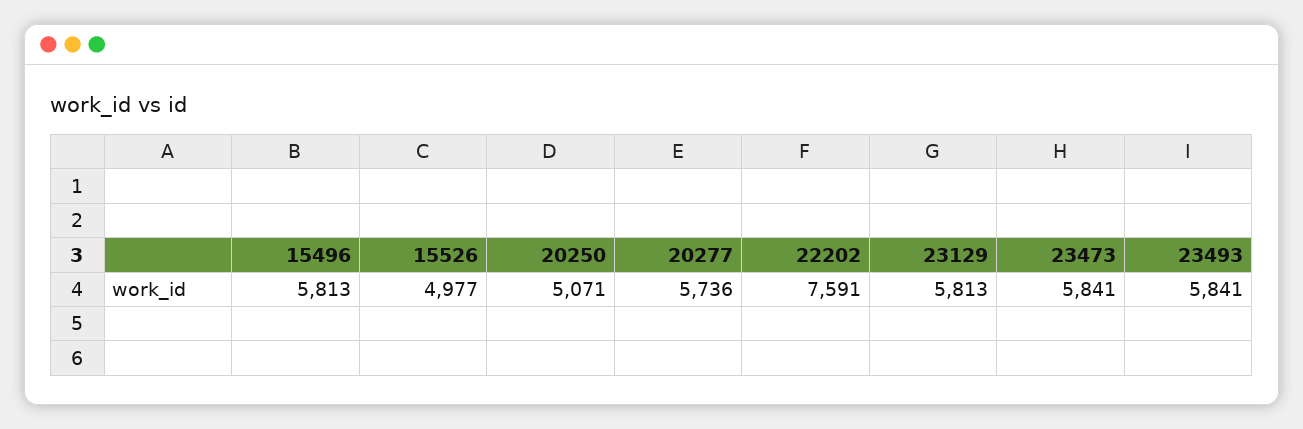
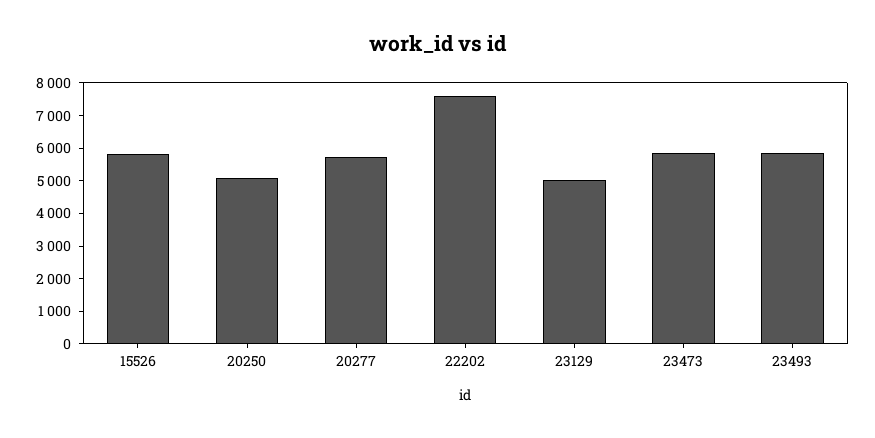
  {
-   "15496": 5813,
-   "15526": 4977,
+   "15526": 5750,
    "20250": 5071,
    "20277": 5736,
    "22202": 7591,
-   "23129": 5813,
+   "23129": 5000,
    "23473": 5841,
    "23493": 5841
  }

